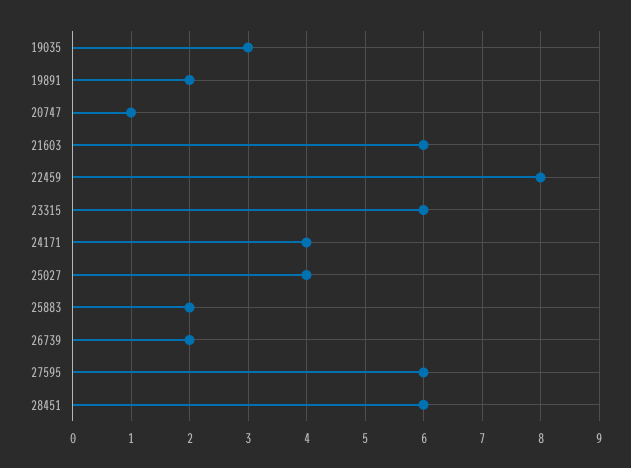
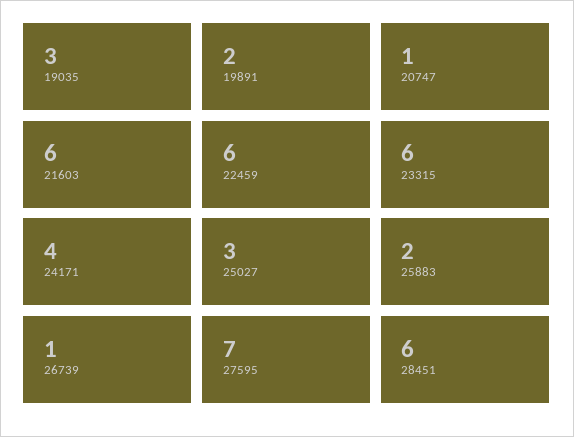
  {
    "19035": 3,
    "19891": 2,
    "20747": 1,
    "21603": 6,
-   "22459": 8,
+   "22459": 6,
    "23315": 6,
    "24171": 4,
-   "25027": 4,
+   "25027": 3,
    "25883": 2,
-   "26739": 2,
+   "26739": 1,
-   "27595": 6,
+   "27595": 7,
    "28451": 6
  }

